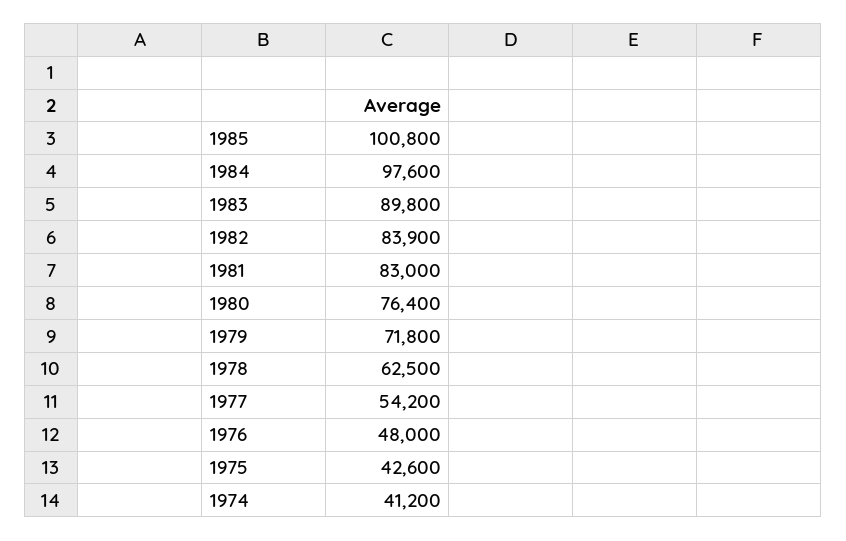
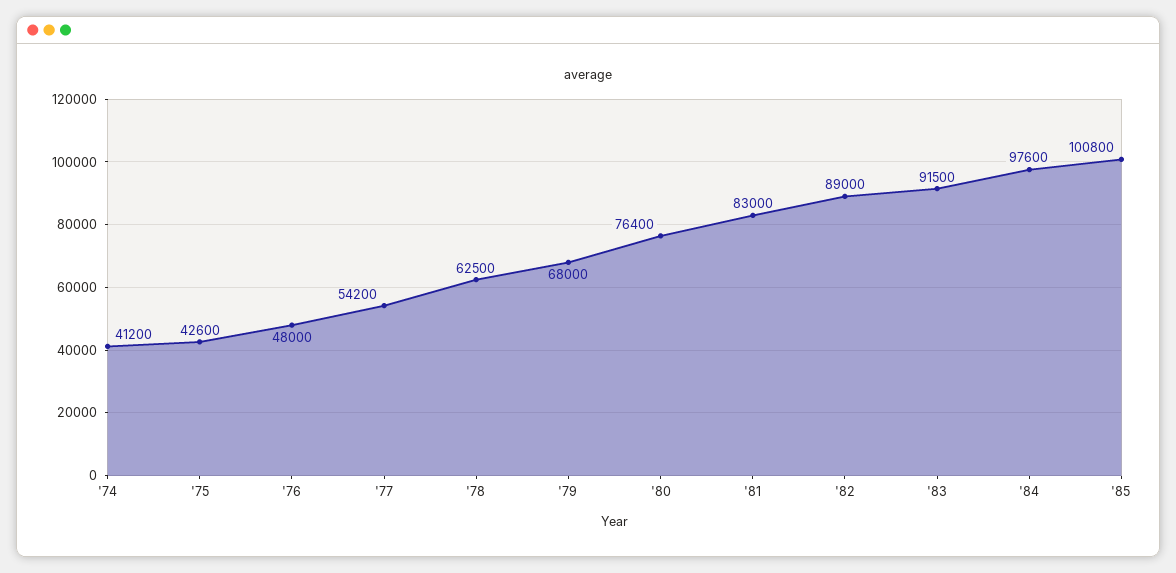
  {
    "1985": 100800,
    "1984": 97600,
-   "1983": 89800,
+   "1983": 91500,
-   "1982": 83900,
+   "1982": 89000,
    "1981": 83000,
    "1980": 76400,
-   "1979": 71800,
+   "1979": 68000,
    "1978": 62500,
    "1977": 54200,
    "1976": 48000,
    "1975": 42600,
    "1974": 41200
  }

